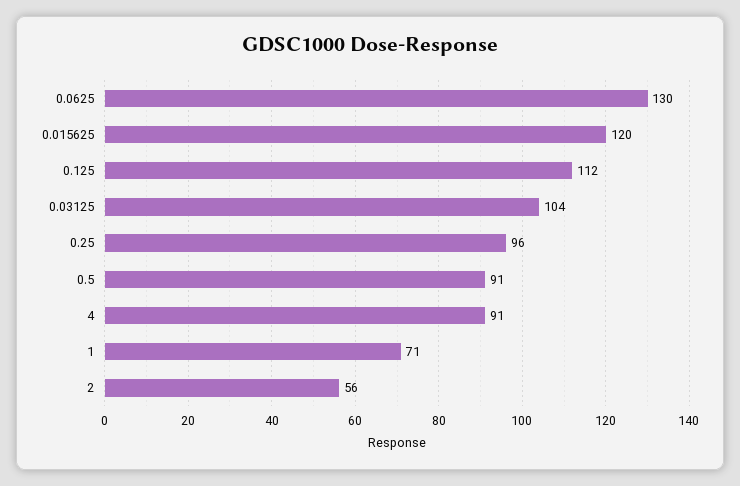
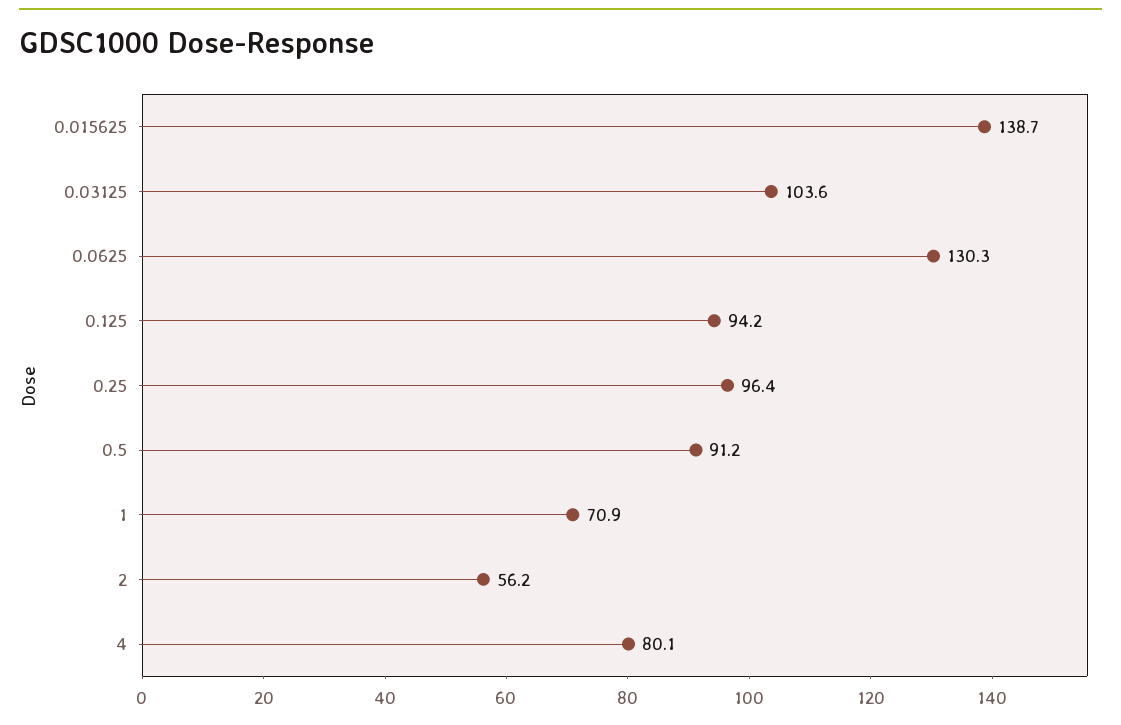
  {
    "0.0625": 130.3,
-   "0.015625": 120,
+   "0.015625": 138.7,
-   "0.125": 112,
+   "0.125": 94.2,
    "0.03125": 103.6,
    "0.25": 96.4,
    "0.5": 91.2,
-   "4": 91,
+   "4": 80.1,
    "1": 70.9,
    "2": 56.2
  }

